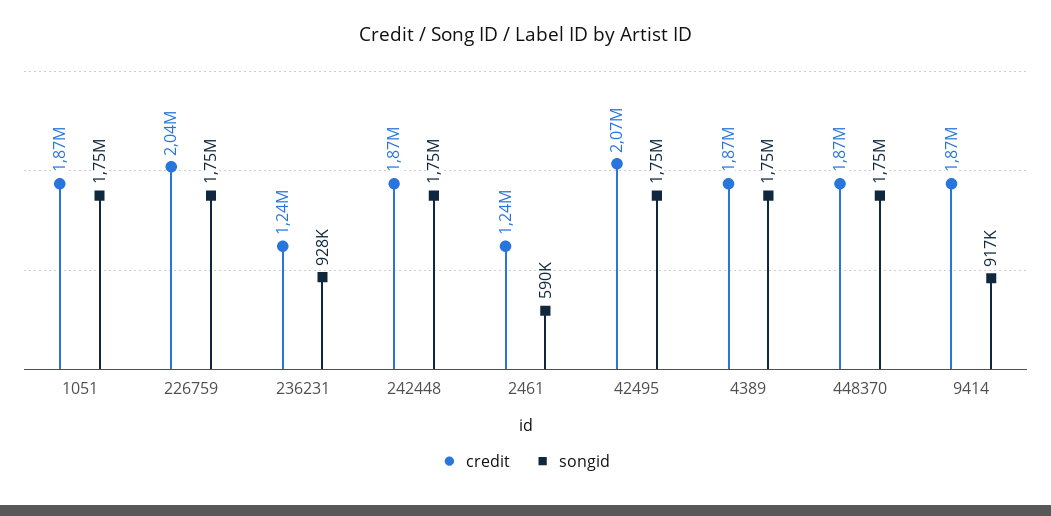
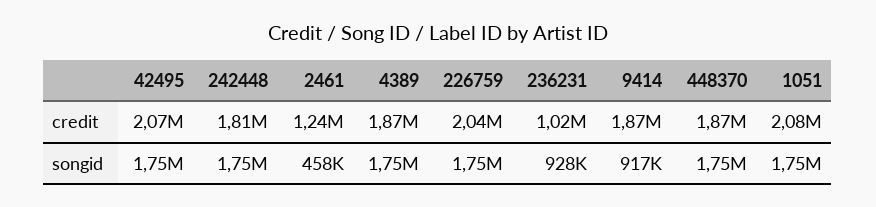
  {
    "credit": {
-     "1051": 1870000,
+     "1051": 2080000,
      "226759": 2040000,
-     "236231": 1240000,
+     "236231": 1020000,
-     "242448": 1870000,
+     "242448": 1810000,
      "2461": 1240000,
      "42495": 2070000,
      "4389": 1870000,
      "448370": 1870000,
      "9414": 1870000
    },
    "songid": {
      "1051": 1750000,
      "226759": 1750000,
      "236231": 928000,
      "242448": 1750000,
-     "2461": 590000,
+     "2461": 458000,
      "42495": 1750000,
      "4389": 1750000,
      "448370": 1750000,
      "9414": 917000
    }
  }

